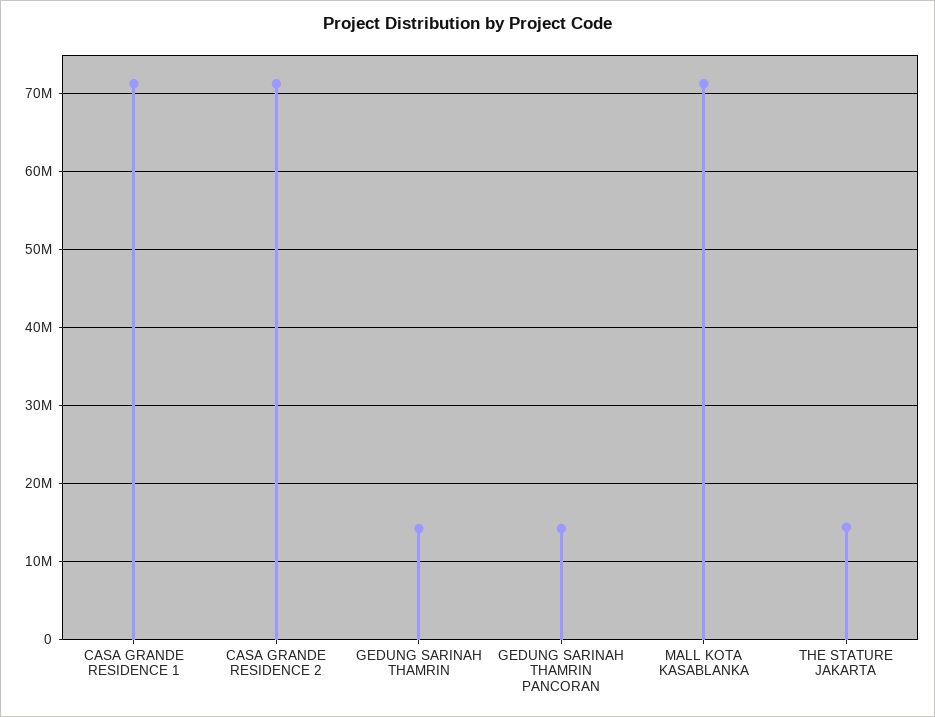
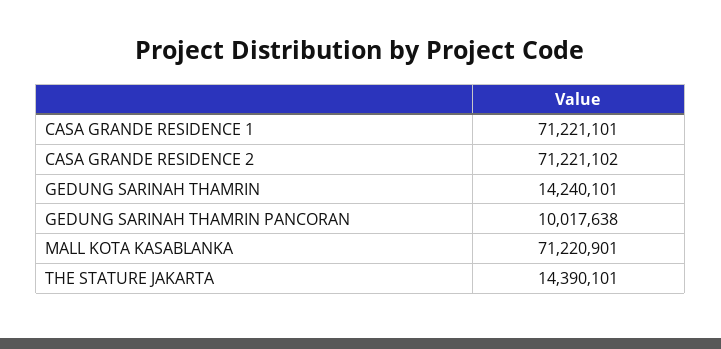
  {
    "CASA GRANDE RESIDENCE 1": 71221101,
    "CASA GRANDE RESIDENCE 2": 71221102,
    "GEDUNG SARINAH THAMRIN": 14240101,
-   "GEDUNG SARINAH THAMRIN PANCORAN": 14000000,
+   "GEDUNG SARINAH THAMRIN PANCORAN": 10017638,
    "MALL KOTA KASABLANKA": 71220901,
    "THE STATURE JAKARTA": 14390101
  }

